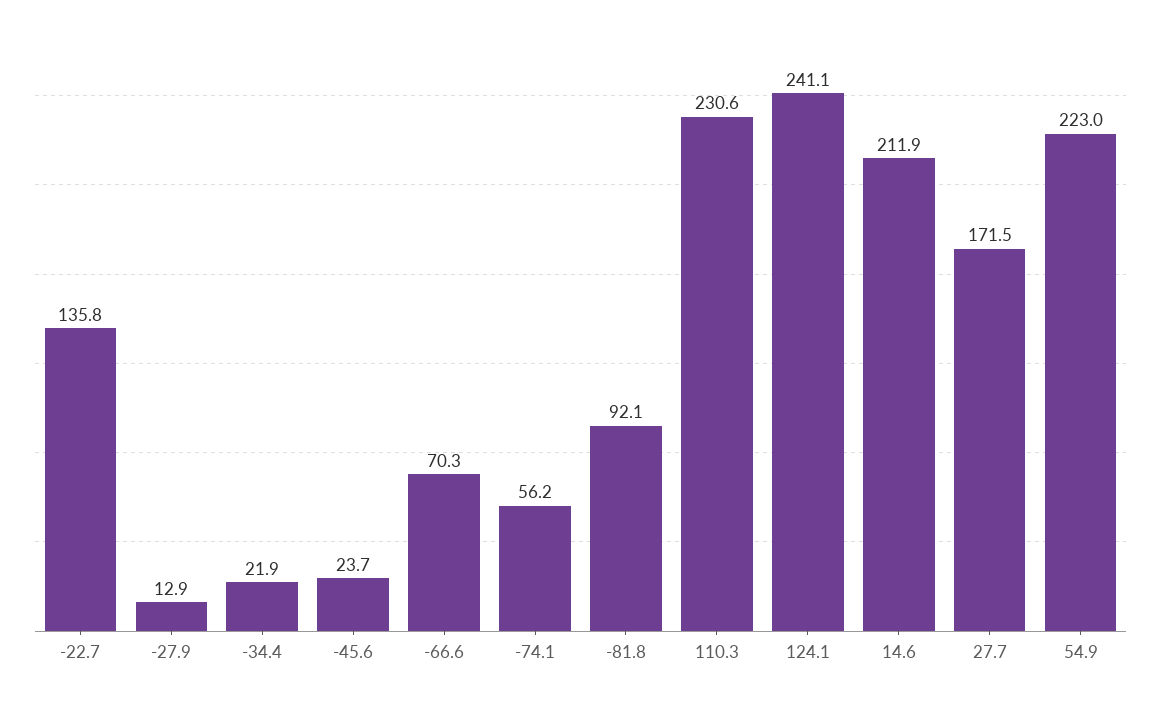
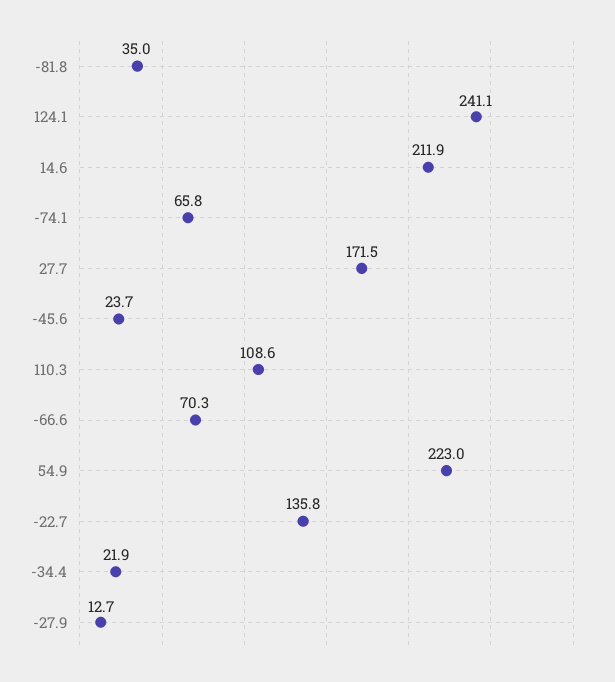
  {
    "-22.7": 135.8,
-   "-27.9": 12.9,
+   "-27.9": 12.7,
    "-34.4": 21.9,
    "-45.6": 23.7,
    "-66.6": 70.3,
-   "-74.1": 56.2,
+   "-74.1": 65.8,
-   "-81.8": 92.1,
+   "-81.8": 35,
-   "110.3": 230.6,
+   "110.3": 108.6,
    "124.1": 241.1,
    "14.6": 211.9,
    "27.7": 171.5,
    "54.9": 223
  }

